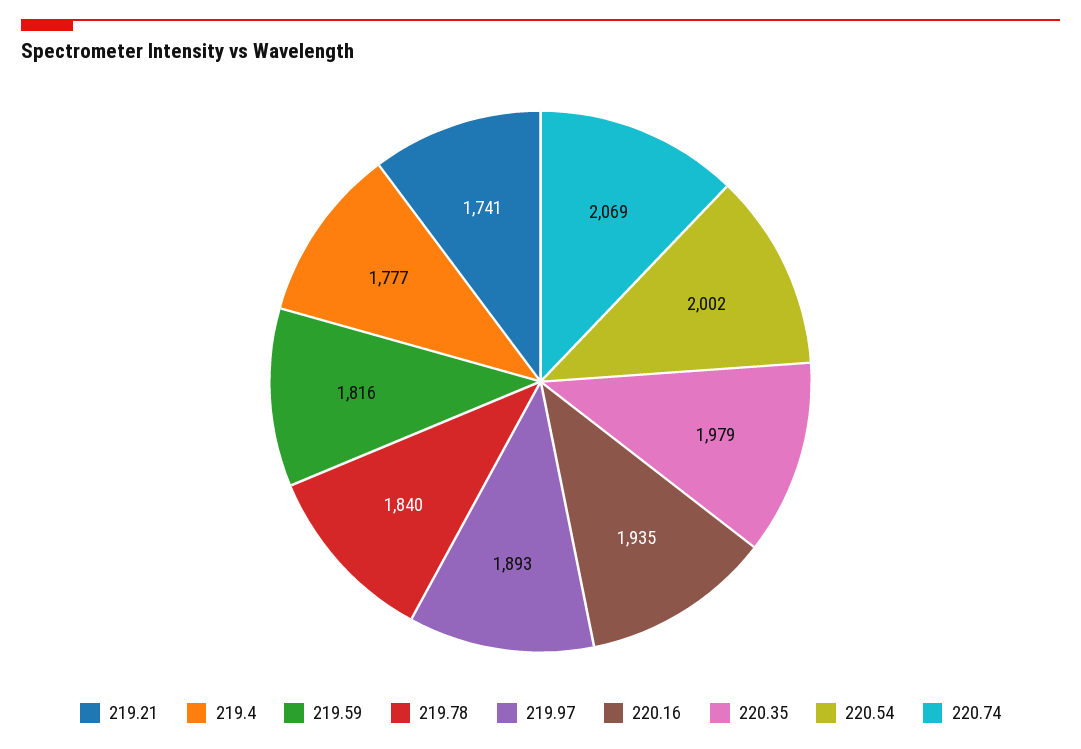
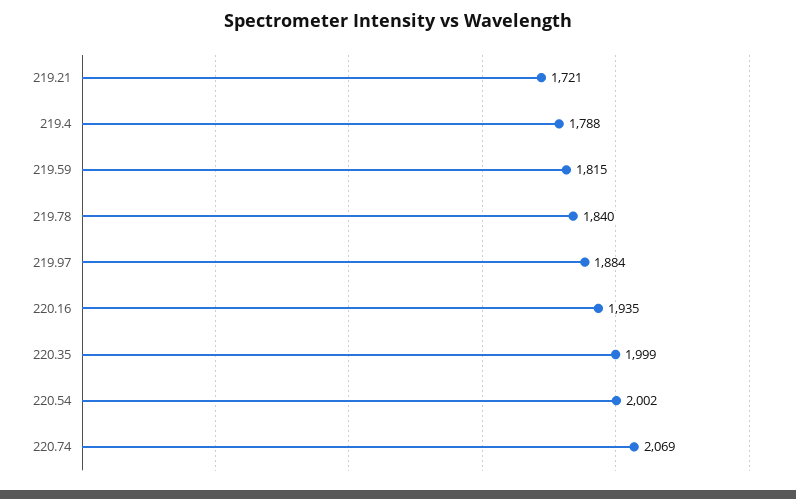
  {
-   "219.21": 1741,
+   "219.21": 1721,
-   "219.4": 1777,
+   "219.4": 1788,
-   "219.59": 1816,
+   "219.59": 1815,
    "219.78": 1840,
-   "219.97": 1893,
+   "219.97": 1884,
    "220.16": 1935,
-   "220.35": 1979,
+   "220.35": 1999,
    "220.54": 2002,
    "220.74": 2069
  }

